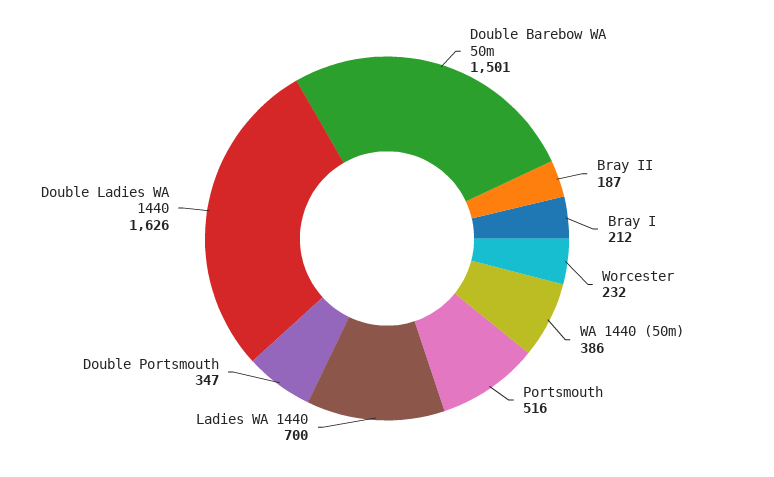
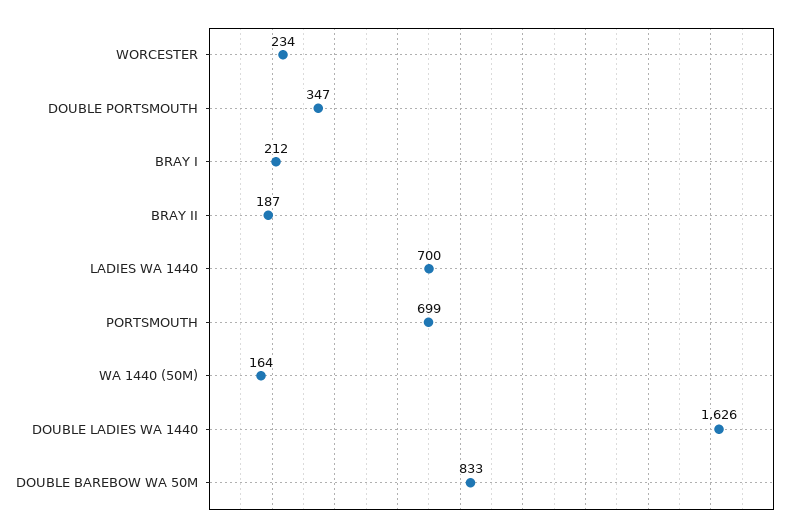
  {
-   "Double Barebow WA 50m": 1501,
+   "Double Barebow WA 50m": 833,
    "Bray II": 187,
    "Bray I": 212,
-   "Worcester": 232,
+   "Worcester": 234,
-   "WA 1440 (50m)": 386,
+   "WA 1440 (50m)": 164,
-   "Portsmouth": 516,
+   "Portsmouth": 699,
    "Ladies WA 1440": 700,
    "Double Portsmouth": 347,
    "Double Ladies WA 1440": 1626
  }

